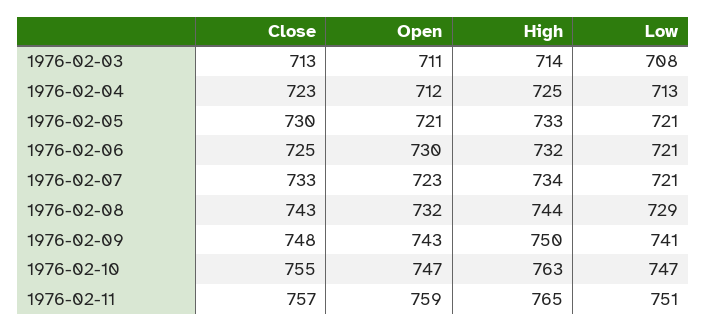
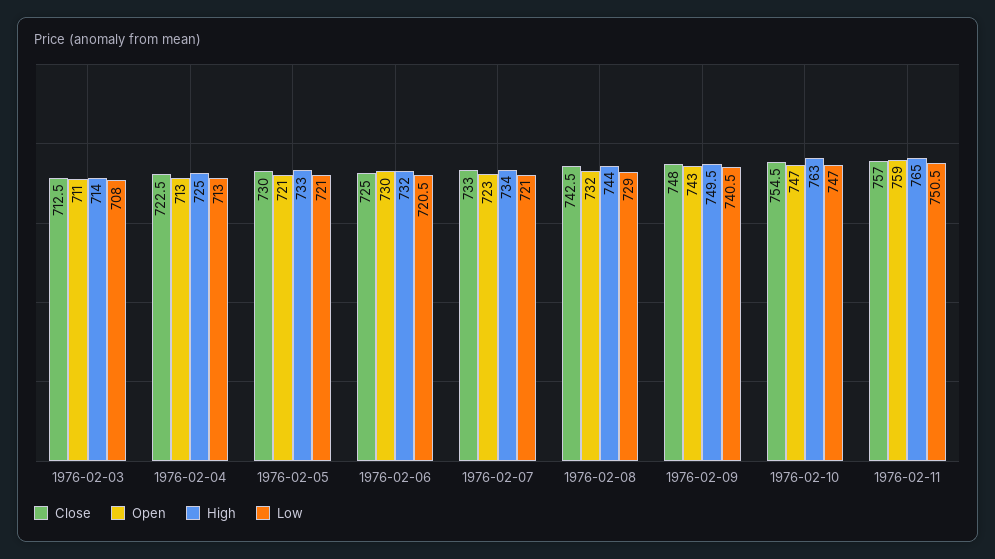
  {
    "Close": {
      "1976-02-03": 712.5,
      "1976-02-04": 722.5,
      "1976-02-05": 730,
      "1976-02-06": 725,
      "1976-02-07": 733,
      "1976-02-08": 742.5,
      "1976-02-09": 748,
      "1976-02-10": 754.5,
      "1976-02-11": 757
    },
    "Open": {
      "1976-02-03": 711,
-     "1976-02-04": 712,
+     "1976-02-04": 713,
      "1976-02-05": 721,
      "1976-02-06": 730,
      "1976-02-07": 723,
      "1976-02-08": 732,
      "1976-02-09": 743,
      "1976-02-10": 747,
      "1976-02-11": 759
    },
    "High": {
      "1976-02-03": 714,
      "1976-02-04": 725,
      "1976-02-05": 733,
      "1976-02-06": 732,
      "1976-02-07": 734,
      "1976-02-08": 744,
      "1976-02-09": 749.5,
      "1976-02-10": 763,
      "1976-02-11": 765
    },
    "Low": {
      "1976-02-03": 708,
      "1976-02-04": 713,
      "1976-02-05": 721,
      "1976-02-06": 720.5,
      "1976-02-07": 721,
      "1976-02-08": 729,
      "1976-02-09": 740.5,
      "1976-02-10": 747,
      "1976-02-11": 750.5
    }
  }

